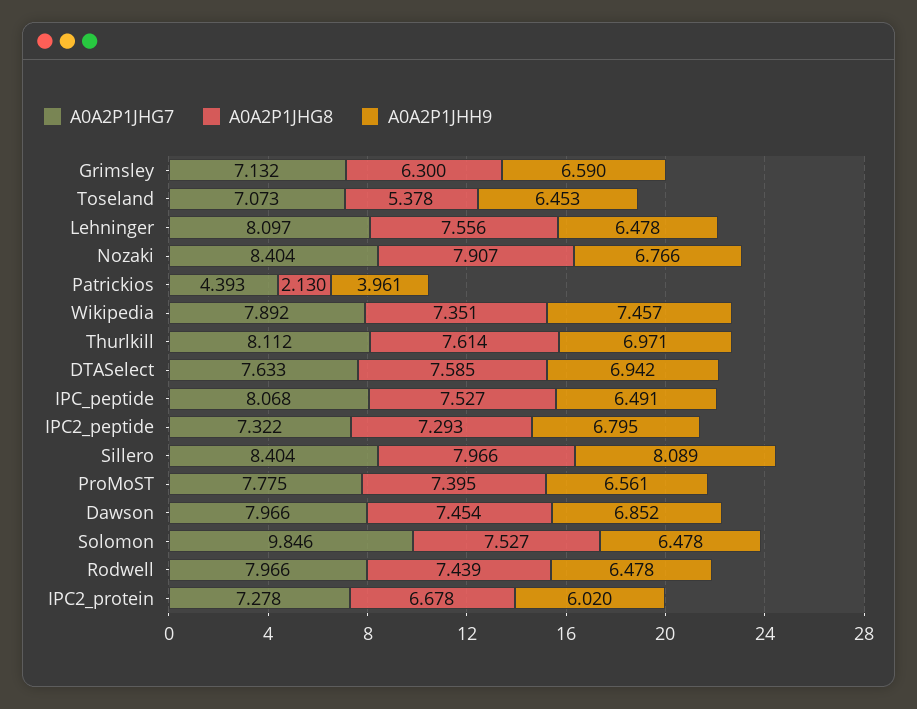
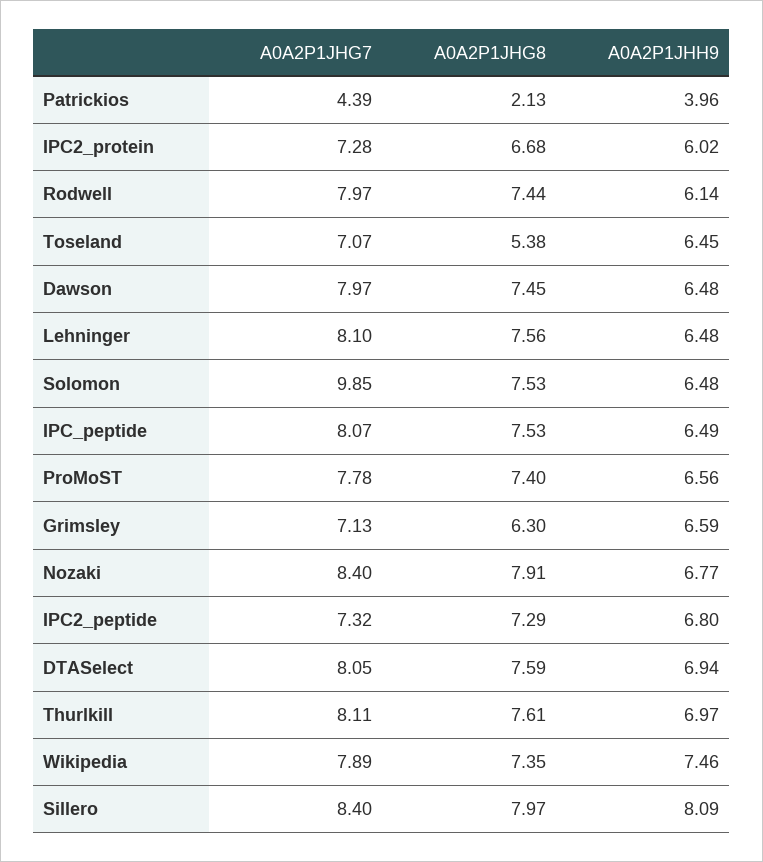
  {
    "A0A2P1JHG7": {
      "Grimsley": 7.132,
      "Toseland": 7.073,
      "Lehninger": 8.097,
      "Nozaki": 8.404,
      "Patrickios": 4.393,
      "Wikipedia": 7.892,
      "Thurlkill": 8.112,
-     "DTASelect": 7.633,
+     "DTASelect": 8.05,
      "IPC_peptide": 8.068,
      "IPC2_peptide": 7.322,
      "Sillero": 8.404,
      "ProMoST": 7.775,
      "Dawson": 7.966,
      "Solomon": 9.846,
      "Rodwell": 7.966,
      "IPC2_protein": 7.278
    },
    "A0A2P1JHG8": {
      "Grimsley": 6.3,
      "Toseland": 5.378,
      "Lehninger": 7.556,
      "Nozaki": 7.907,
      "Patrickios": 2.13,
      "Wikipedia": 7.351,
      "Thurlkill": 7.614,
      "DTASelect": 7.585,
      "IPC_peptide": 7.527,
      "IPC2_peptide": 7.293,
      "Sillero": 7.966,
      "ProMoST": 7.395,
      "Dawson": 7.454,
      "Solomon": 7.527,
      "Rodwell": 7.439,
      "IPC2_protein": 6.678
    },
    "A0A2P1JHH9": {
      "Grimsley": 6.59,
      "Toseland": 6.453,
      "Lehninger": 6.478,
      "Nozaki": 6.766,
      "Patrickios": 3.961,
      "Wikipedia": 7.457,
      "Thurlkill": 6.971,
      "DTASelect": 6.942,
      "IPC_peptide": 6.491,
      "IPC2_peptide": 6.795,
      "Sillero": 8.089,
      "ProMoST": 6.561,
-     "Dawson": 6.852,
+     "Dawson": 6.48,
      "Solomon": 6.478,
-     "Rodwell": 6.478,
+     "Rodwell": 6.14,
      "IPC2_protein": 6.02
    }
  }

